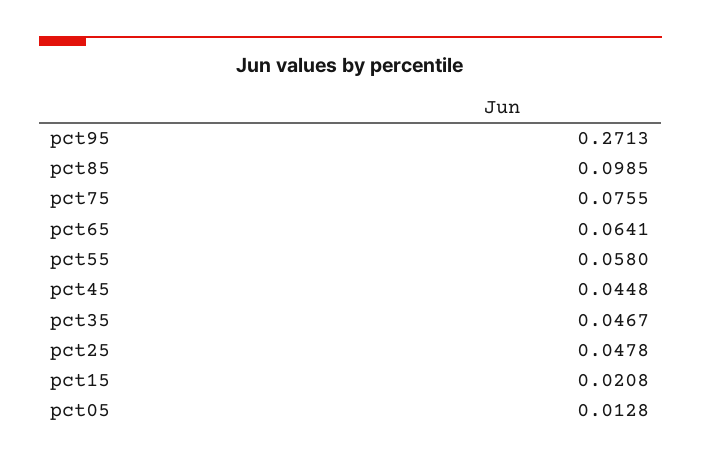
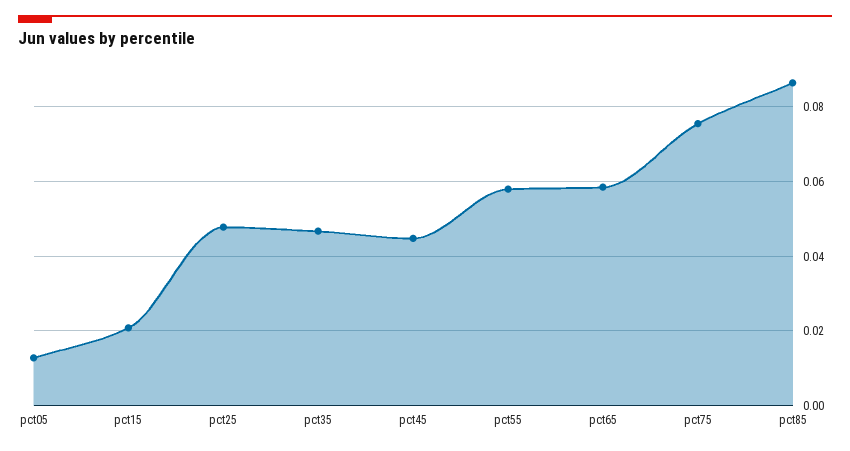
  {
-   "pct95": 0.2713,
-   "pct85": 0.0985,
+   "pct85": 0.086,
    "pct75": 0.0755,
-   "pct65": 0.0641,
+   "pct65": 0.058,
    "pct55": 0.058,
    "pct45": 0.0448,
    "pct35": 0.0467,
    "pct25": 0.0478,
    "pct15": 0.0208,
    "pct05": 0.0128
  }

